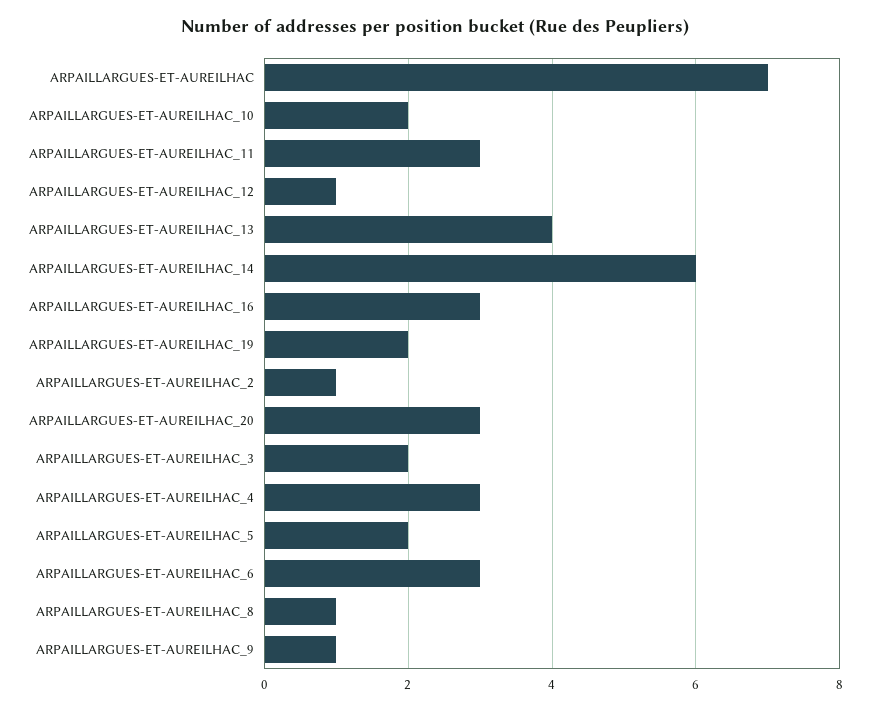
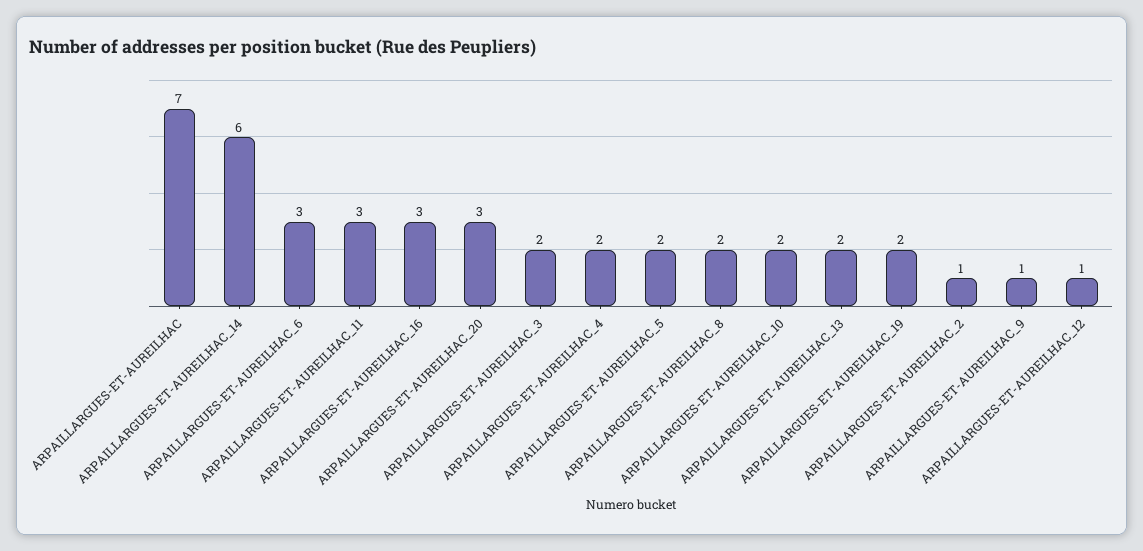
  {
    "ARPAILLARGUES-ET-AUREILHAC": 7,
    "ARPAILLARGUES-ET-AUREILHAC_10": 2,
    "ARPAILLARGUES-ET-AUREILHAC_11": 3,
    "ARPAILLARGUES-ET-AUREILHAC_12": 1,
-   "ARPAILLARGUES-ET-AUREILHAC_13": 4,
+   "ARPAILLARGUES-ET-AUREILHAC_13": 2,
    "ARPAILLARGUES-ET-AUREILHAC_14": 6,
    "ARPAILLARGUES-ET-AUREILHAC_16": 3,
    "ARPAILLARGUES-ET-AUREILHAC_19": 2,
    "ARPAILLARGUES-ET-AUREILHAC_2": 1,
    "ARPAILLARGUES-ET-AUREILHAC_20": 3,
    "ARPAILLARGUES-ET-AUREILHAC_3": 2,
-   "ARPAILLARGUES-ET-AUREILHAC_4": 3,
+   "ARPAILLARGUES-ET-AUREILHAC_4": 2,
    "ARPAILLARGUES-ET-AUREILHAC_5": 2,
    "ARPAILLARGUES-ET-AUREILHAC_6": 3,
-   "ARPAILLARGUES-ET-AUREILHAC_8": 1,
+   "ARPAILLARGUES-ET-AUREILHAC_8": 2,
    "ARPAILLARGUES-ET-AUREILHAC_9": 1
  }

